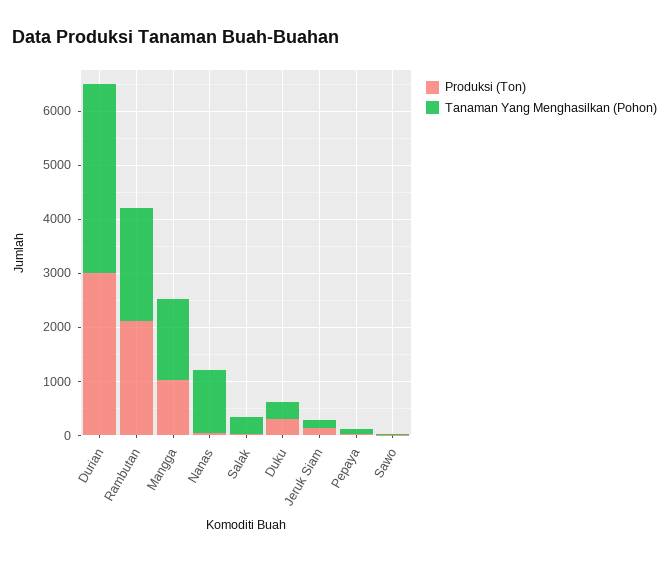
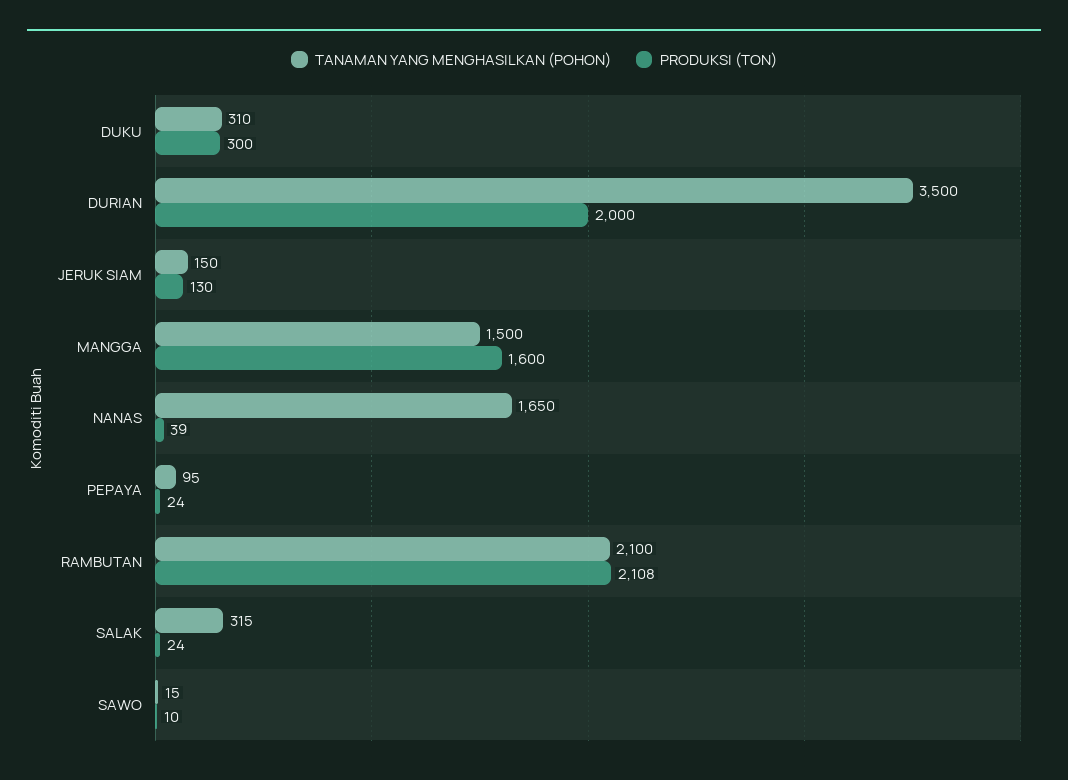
  {
    "Produksi (Ton)": {
-     "Durian": 3000,
+     "Durian": 2000,
      "Rambutan": 2108,
-     "Mangga": 1000,
+     "Mangga": 1600,
      "Nanas": 39,
      "Salak": 24,
      "Duku": 300,
      "Jeruk Siam": 130,
      "Pepaya": 24,
      "Sawo": 10
    },
    "Tanaman Yang Menghasilkan (Pohon)": {
      "Durian": 3500,
      "Rambutan": 2100,
      "Mangga": 1500,
-     "Nanas": 1200,
+     "Nanas": 1650,
      "Salak": 315,
      "Duku": 310,
      "Jeruk Siam": 150,
      "Pepaya": 95,
      "Sawo": 15
    }
  }

